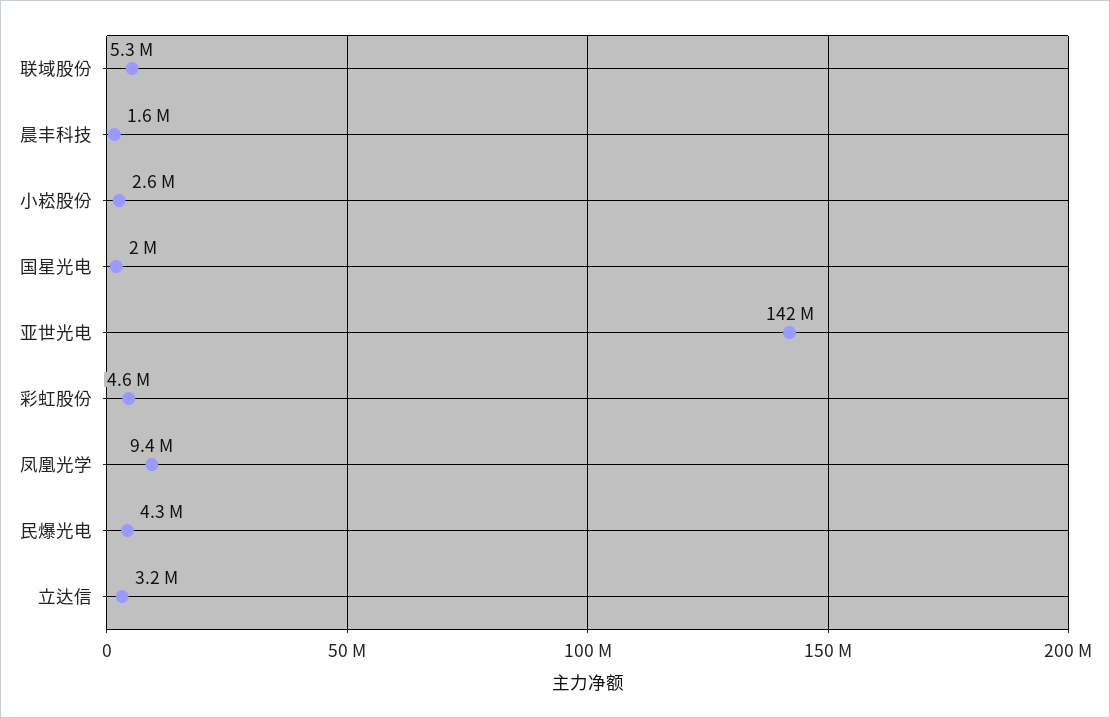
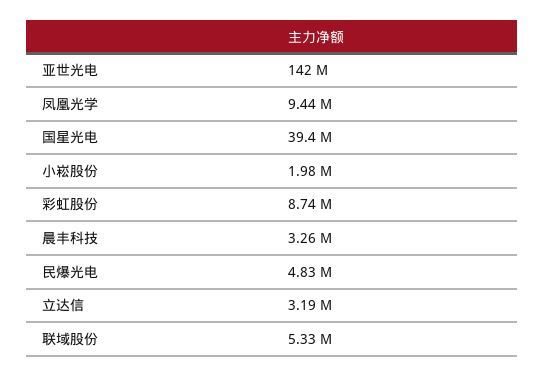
  {
    "联域股份": 5330000,
-   "晨丰科技": 1600000,
+   "晨丰科技": 3260000,
-   "小崧股份": 2600000,
+   "小崧股份": 1980000,
-   "国星光电": 2000000,
+   "国星光电": 39400000,
    "亚世光电": 142000000,
-   "彩虹股份": 4600000,
+   "彩虹股份": 8740000,
    "凤凰光学": 9440000,
-   "民爆光电": 4300000,
+   "民爆光电": 4830000,
    "立达信": 3190000
  }

